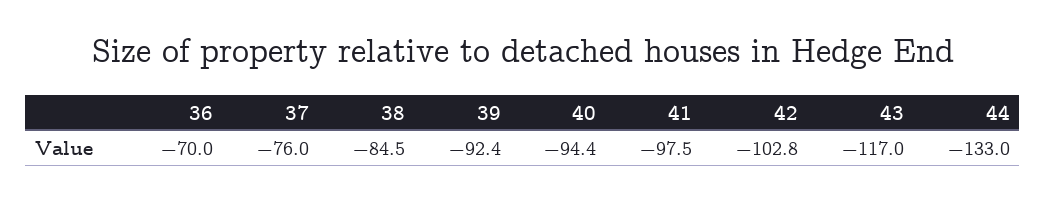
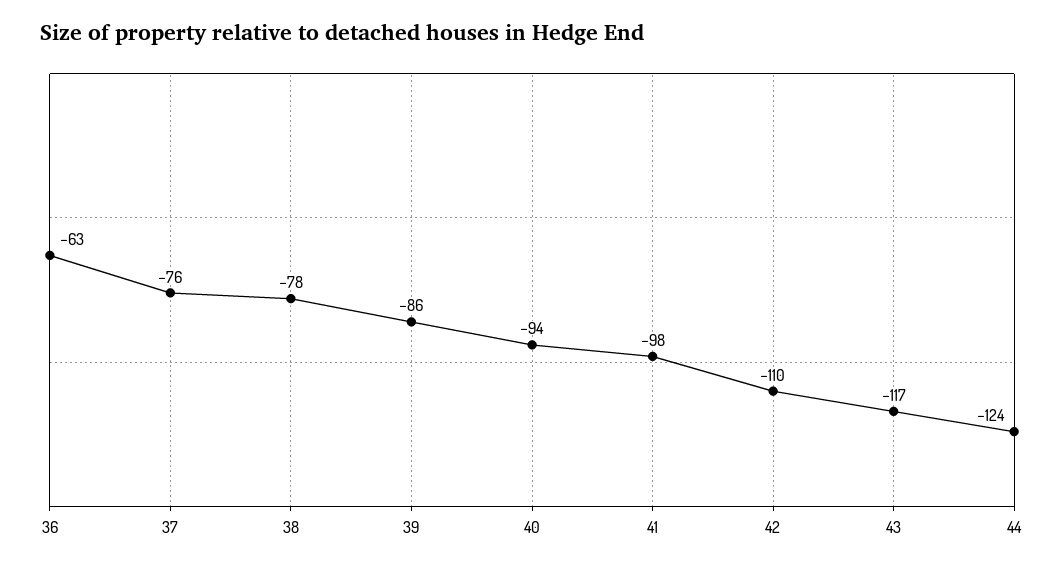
  {
-   "36": -70,
+   "36": -63,
    "37": -76,
-   "38": -84.5,
+   "38": -78,
-   "39": -92.4,
+   "39": -86,
    "40": -94.4,
    "41": -97.5,
-   "42": -102.8,
+   "42": -110,
    "43": -117,
-   "44": -133
+   "44": -124
  }

